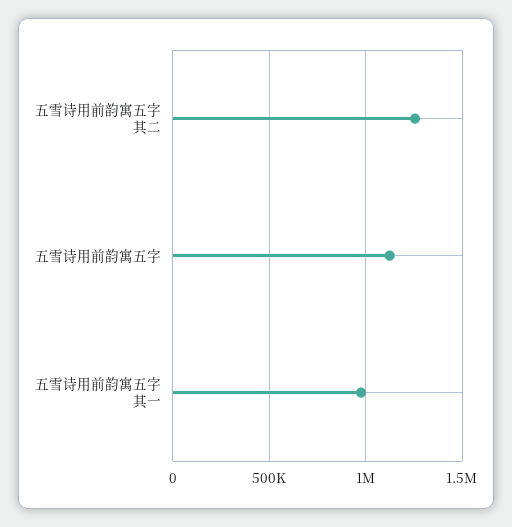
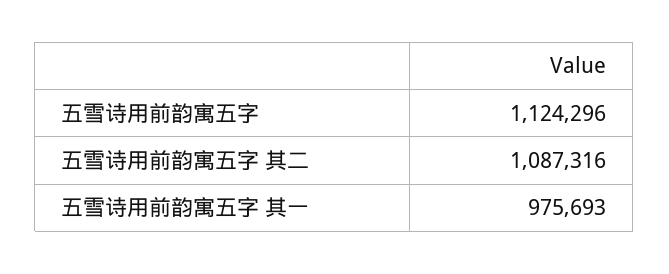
  {
-   "五雪诗用前韵寓五字 其二": 1250000,
+   "五雪诗用前韵寓五字 其二": 1087316,
    "五雪诗用前韵寓五字": 1124296,
    "五雪诗用前韵寓五字 其一": 975693
  }

